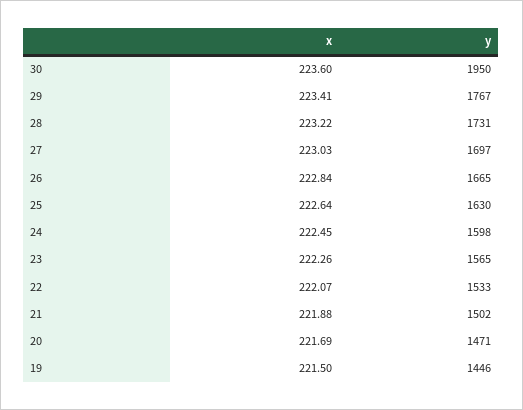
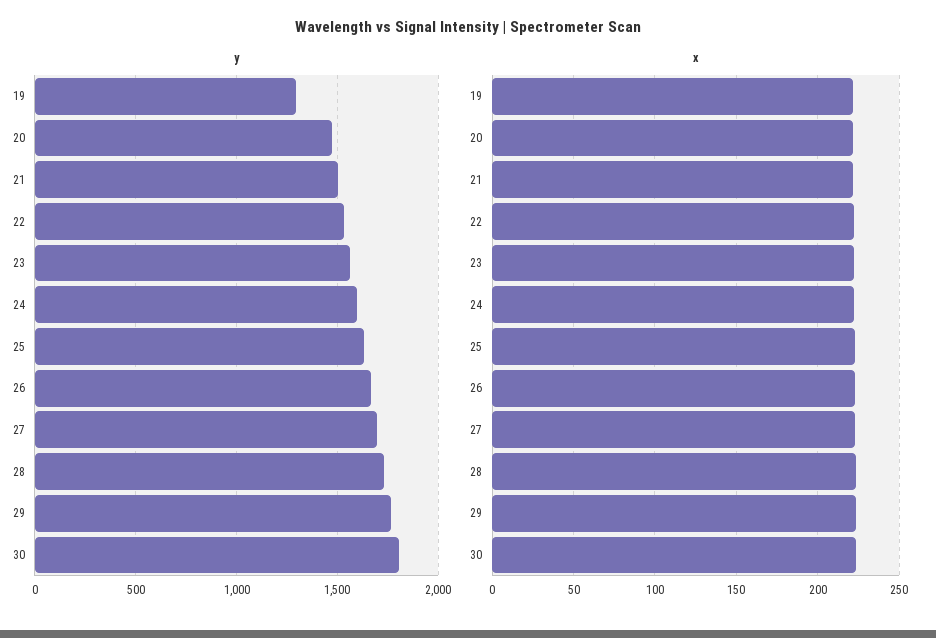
  {
    "x": {
      "30": 223.6,
      "29": 223.41,
      "28": 223.22,
      "27": 223.03,
      "26": 222.84,
      "25": 222.64,
      "24": 222.45,
      "23": 222.26,
      "22": 222.07,
      "21": 221.88,
      "20": 221.69,
      "19": 221.5
    },
    "y": {
-     "30": 1950,
+     "30": 1800,
      "29": 1767,
      "28": 1731,
      "27": 1697,
      "26": 1665,
      "25": 1630,
      "24": 1598,
      "23": 1565,
      "22": 1533,
      "21": 1502,
      "20": 1471,
-     "19": 1446
+     "19": 1300
    }
  }

